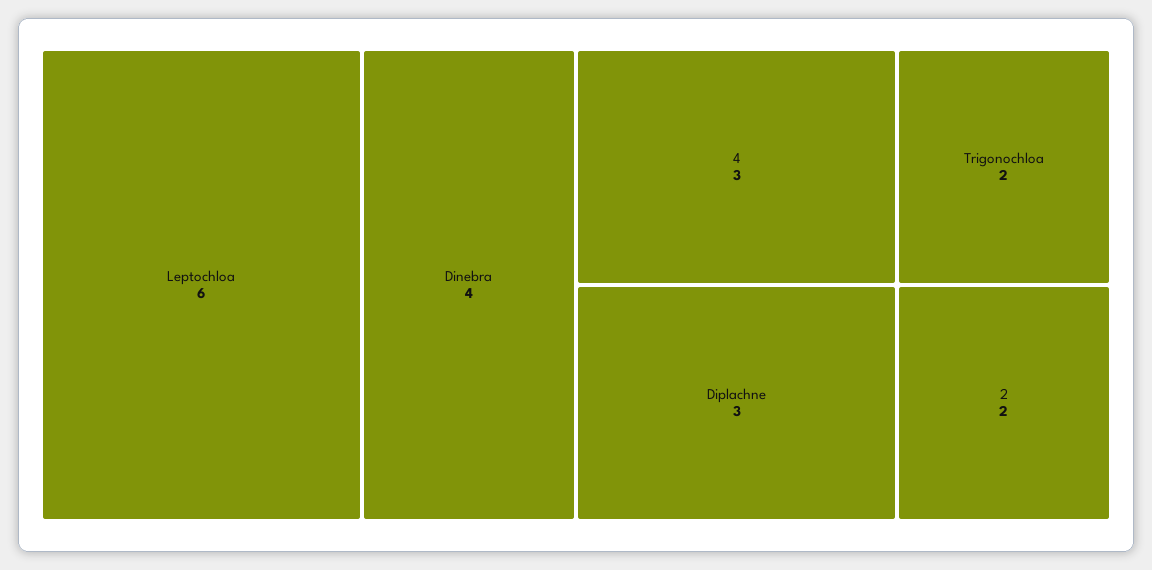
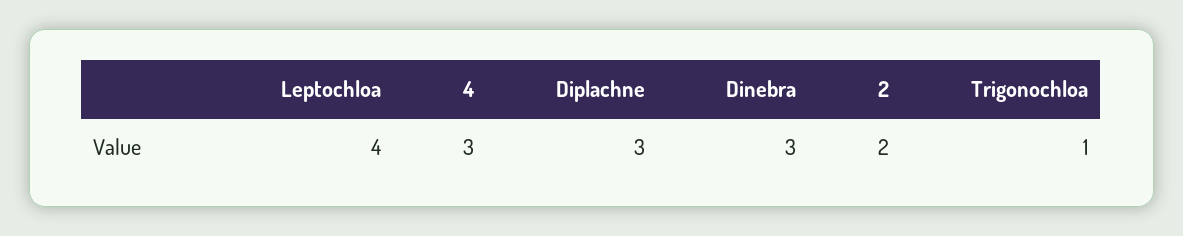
  {
-   "Leptochloa": 6,
+   "Leptochloa": 4,
-   "Dinebra": 4,
+   "Dinebra": 3,
    "4": 3,
    "Diplachne": 3,
-   "Trigonochloa": 2,
+   "Trigonochloa": 1,
    "2": 2
  }

